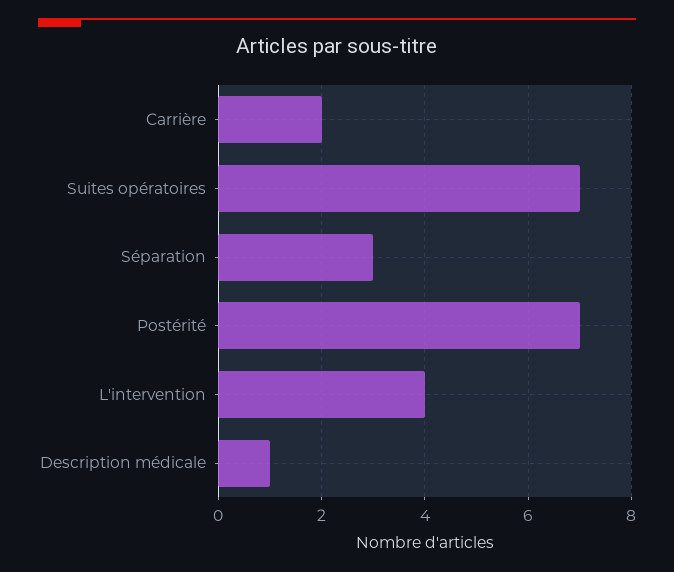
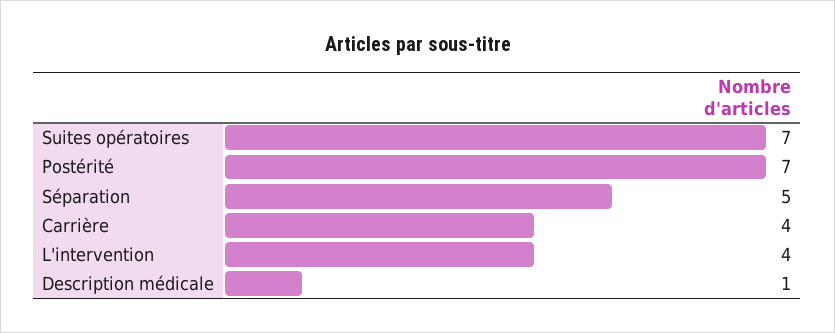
  {
-   "Carrière": 2,
+   "Carrière": 4,
    "Suites opératoires": 7,
-   "Séparation": 3,
+   "Séparation": 5,
    "Postérité": 7,
    "L'intervention": 4,
    "Description médicale": 1
  }

